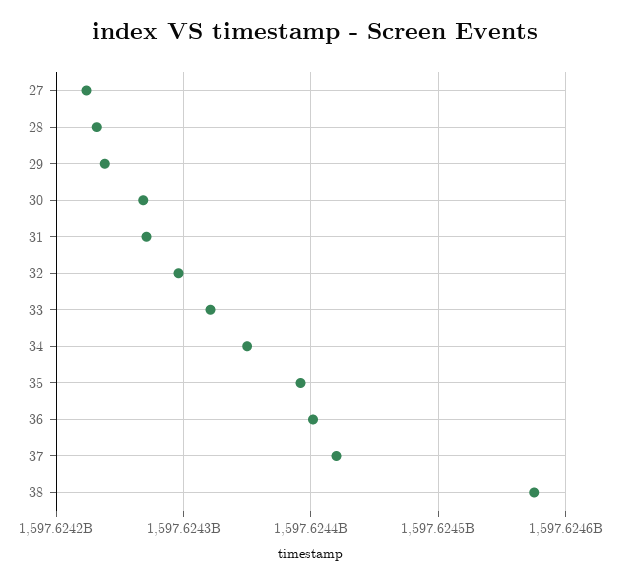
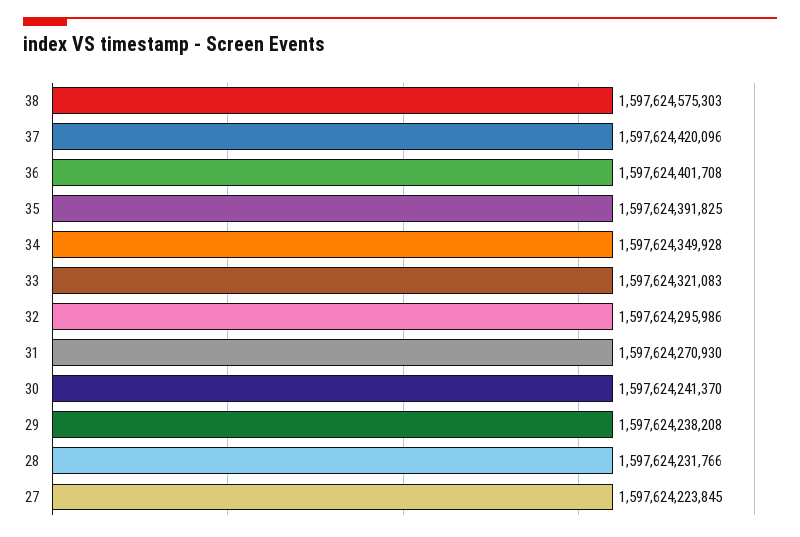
  {
    "27": 1597624223845,
    "28": 1597624231766,
    "29": 1597624238208,
-   "30": 1597624270000,
+   "30": 1597624241370,
    "31": 1597624270930,
    "32": 1597624295986,
    "33": 1597624321083,
    "34": 1597624349928,
    "35": 1597624391825,
    "36": 1597624401708,
    "37": 1597624420096,
    "38": 1597624575303
  }

